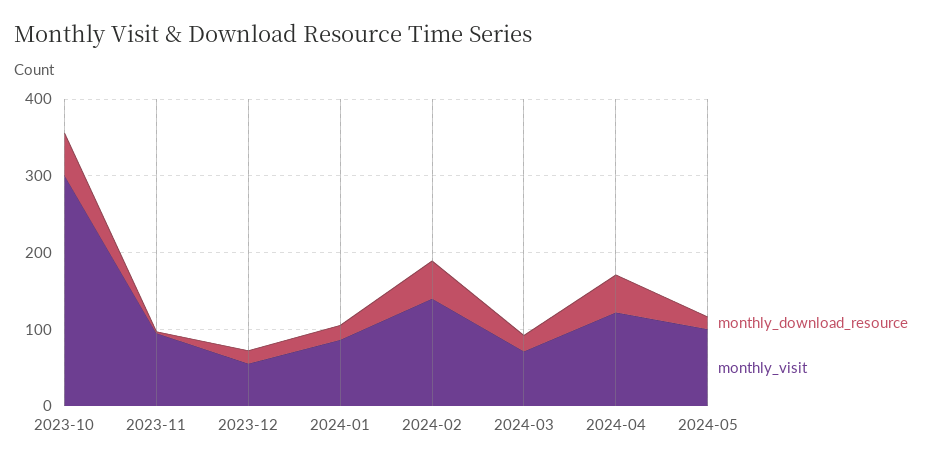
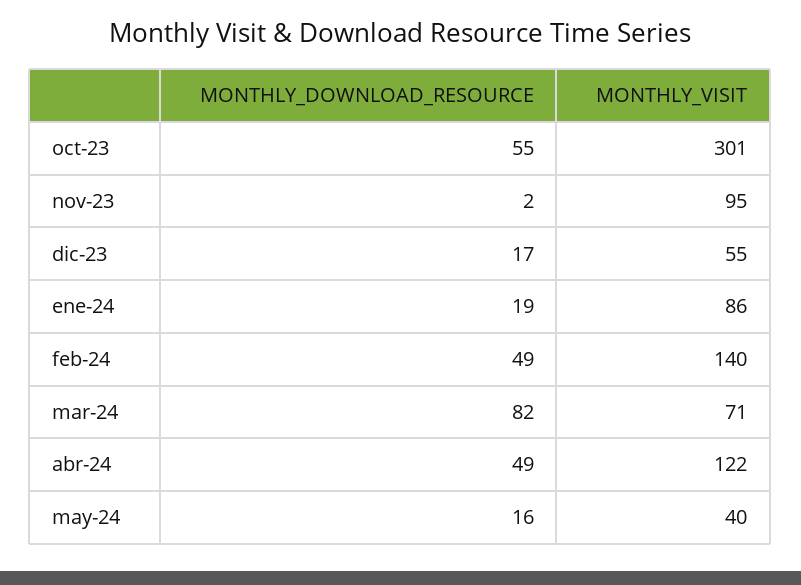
  {
    "monthly_download_resource": {
      "2023-10": 55,
      "2023-11": 2,
      "2023-12": 17,
      "2024-01": 19,
      "2024-02": 49,
-     "2024-03": 20,
+     "2024-03": 82,
      "2024-04": 49,
      "2024-05": 16
    },
    "monthly_visit": {
      "2023-10": 301,
      "2023-11": 95,
      "2023-12": 55,
      "2024-01": 86,
      "2024-02": 140,
      "2024-03": 71,
      "2024-04": 122,
-     "2024-05": 100
+     "2024-05": 40
    }
  }

